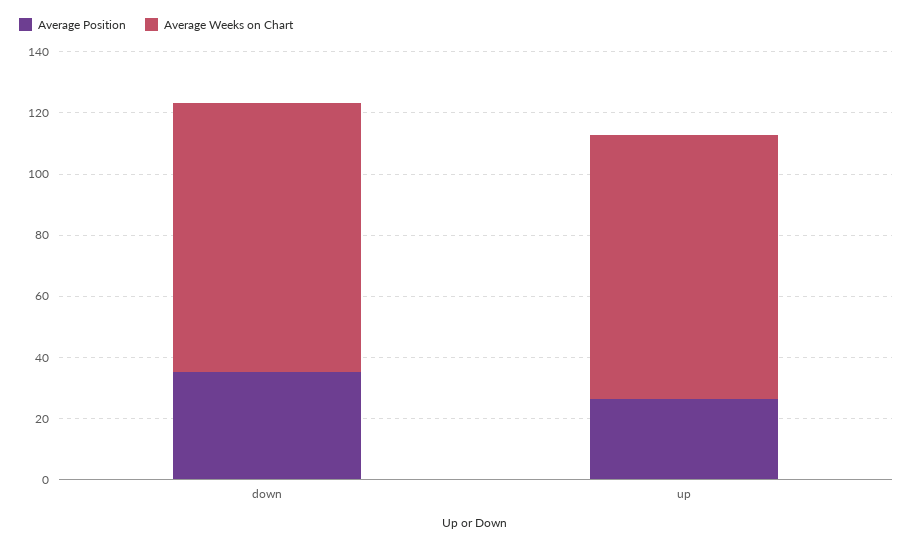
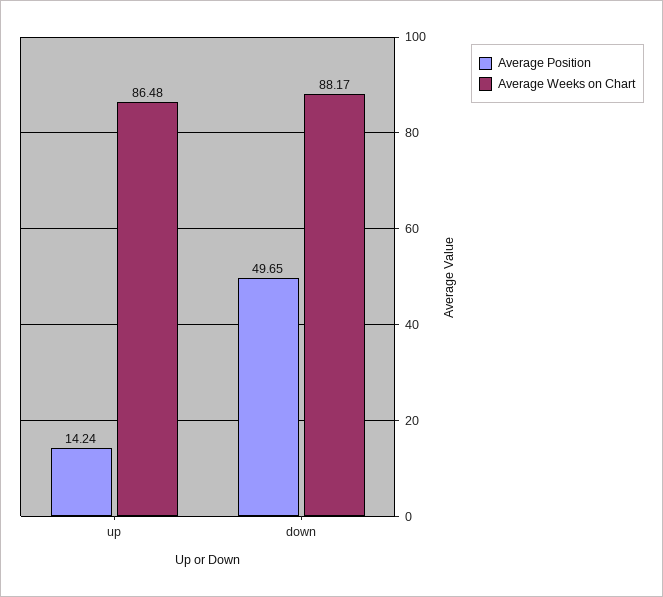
  {
    "Average Position": {
-     "down": 35,
+     "down": 49.65,
-     "up": 25
+     "up": 14.24
    },
    "Average Weeks on Chart": {
      "down": 88.17,
      "up": 86.48
    }
  }

